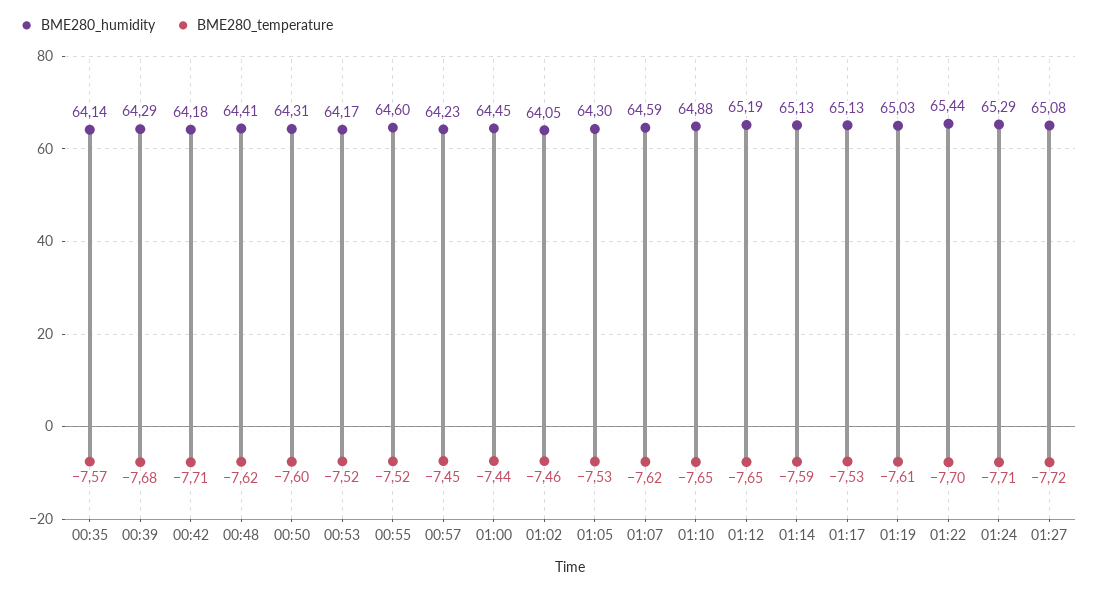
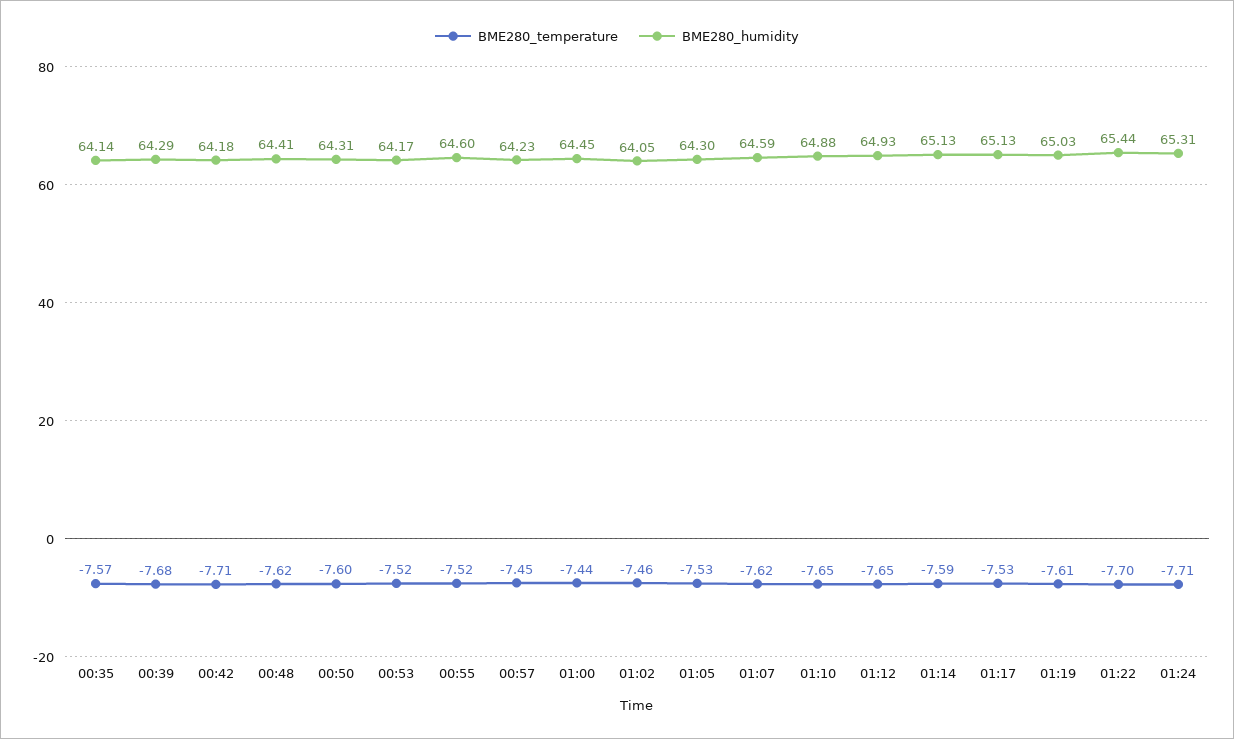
  {
    "BME280_humidity": {
      "00:35": 64.14,
      "00:39": 64.29,
      "00:42": 64.18,
      "00:48": 64.41,
      "00:50": 64.31,
      "00:53": 64.17,
      "00:55": 64.6,
      "00:57": 64.23,
      "01:00": 64.45,
      "01:02": 64.05,
      "01:05": 64.3,
      "01:07": 64.59,
      "01:10": 64.88,
-     "01:12": 65.19,
+     "01:12": 64.93,
      "01:14": 65.13,
      "01:17": 65.13,
      "01:19": 65.03,
      "01:22": 65.44,
-     "01:24": 65.29,
+     "01:24": 65.31
-     "01:27": 65.08
    },
    "BME280_temperature": {
      "00:35": -7.57,
      "00:39": -7.68,
      "00:42": -7.71,
      "00:48": -7.62,
      "00:50": -7.6,
      "00:53": -7.52,
      "00:55": -7.52,
      "00:57": -7.45,
      "01:00": -7.44,
      "01:02": -7.46,
      "01:05": -7.53,
      "01:07": -7.62,
      "01:10": -7.65,
      "01:12": -7.65,
      "01:14": -7.59,
      "01:17": -7.53,
      "01:19": -7.61,
      "01:22": -7.7,
-     "01:24": -7.71,
+     "01:24": -7.71
-     "01:27": -7.72
    }
  }

